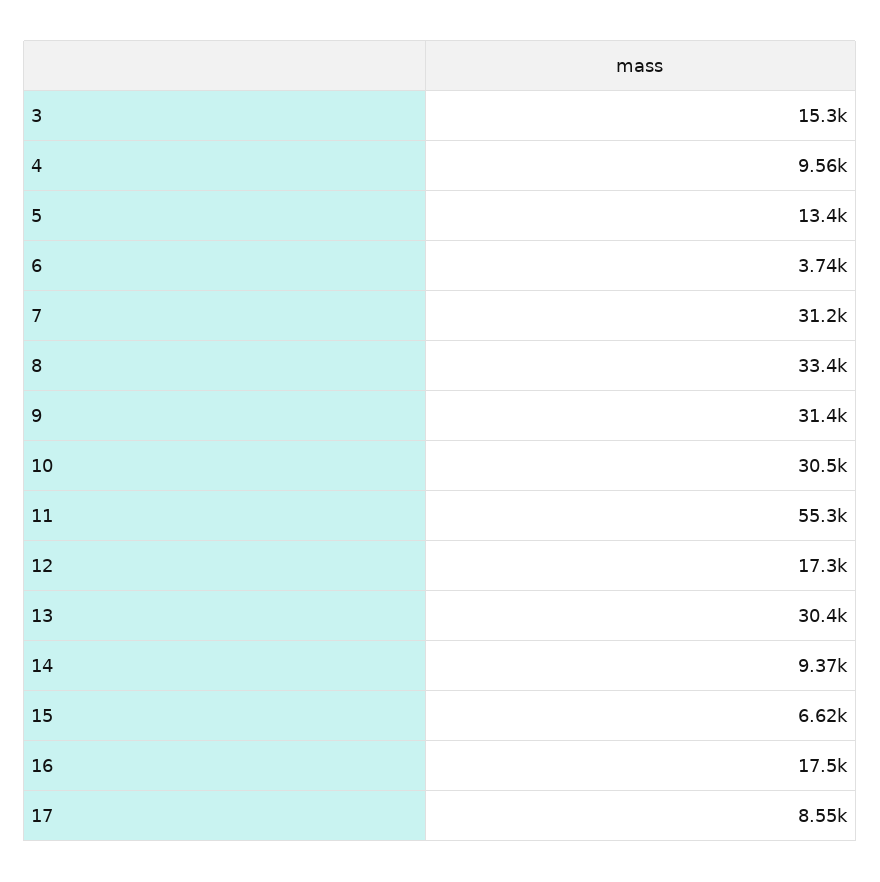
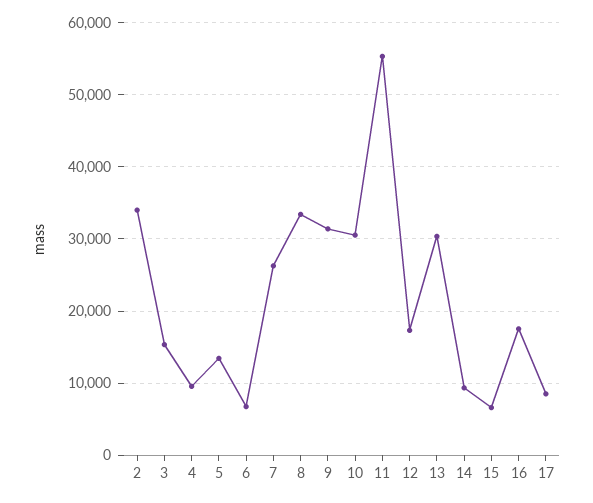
  {
    "3": 15300,
    "4": 9560,
    "5": 13400,
-   "6": 3740,
+   "6": 7000,
-   "7": 31200,
+   "7": 26000,
    "8": 33400,
    "9": 31400,
    "10": 30500,
    "11": 55300,
    "12": 17300,
    "13": 30400,
    "14": 9370,
    "15": 6620,
    "16": 17500,
-   "17": 8550
+   "17": 8550,
+   "2": 34000
  }

